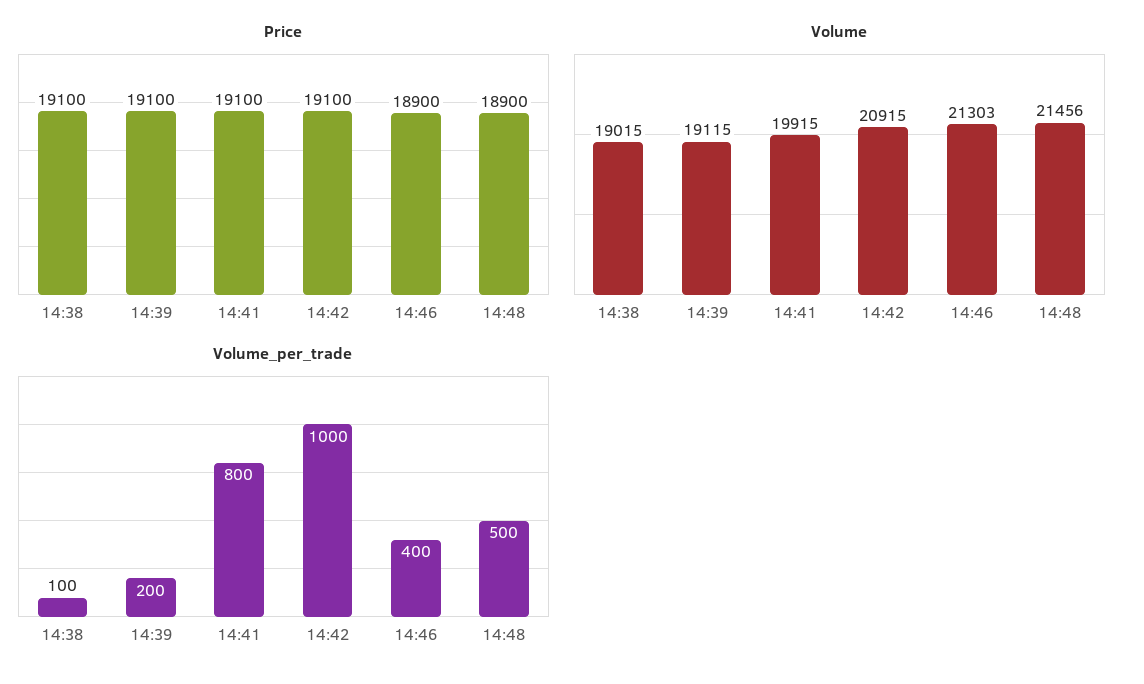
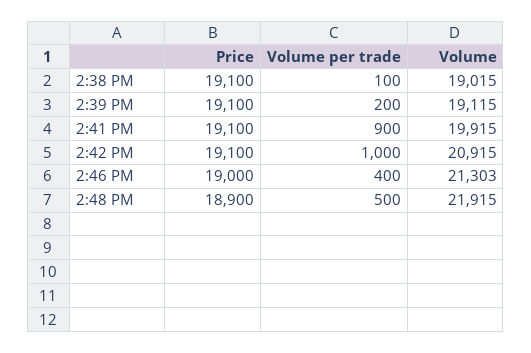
  {
    "Price": {
      "14:38": 19100,
      "14:39": 19100,
      "14:41": 19100,
      "14:42": 19100,
-     "14:46": 18900,
+     "14:46": 19000,
      "14:48": 18900
    },
    "Volume": {
      "14:38": 19015,
      "14:39": 19115,
      "14:41": 19915,
      "14:42": 20915,
      "14:46": 21303,
-     "14:48": 21456
+     "14:48": 21915
    },
    "Volume_per_trade": {
      "14:38": 100,
      "14:39": 200,
-     "14:41": 800,
+     "14:41": 900,
      "14:42": 1000,
      "14:46": 400,
      "14:48": 500
    }
  }

